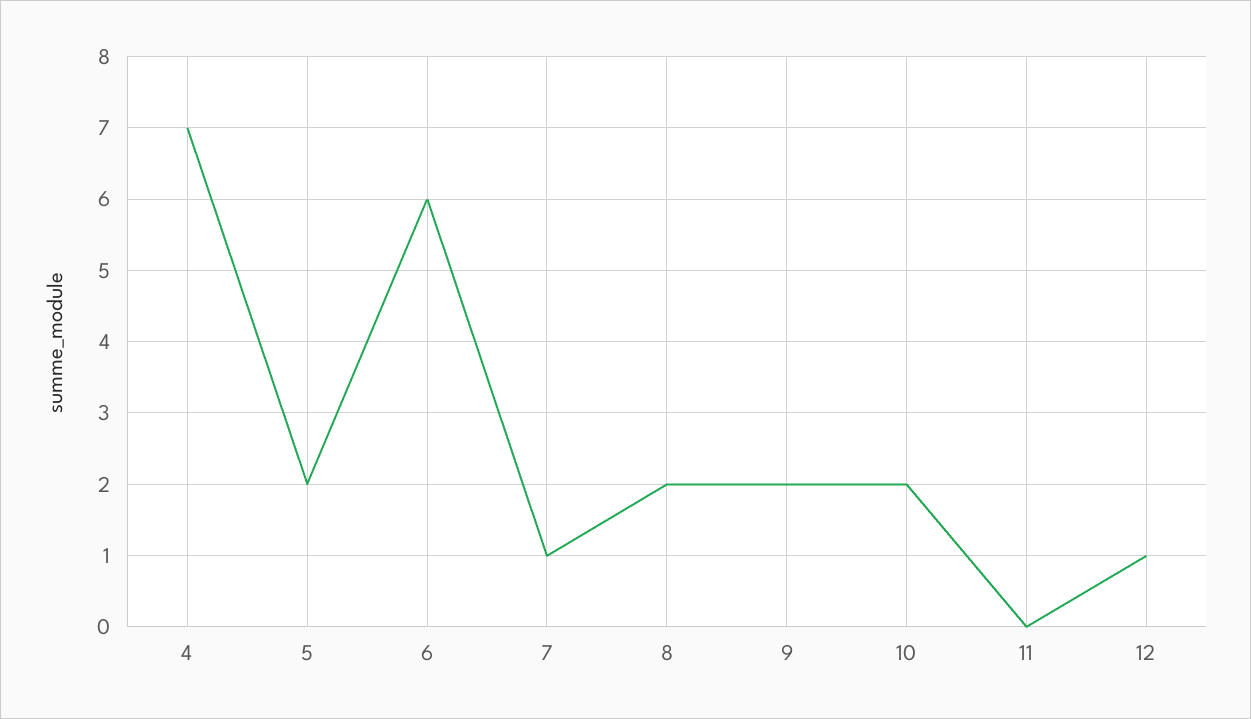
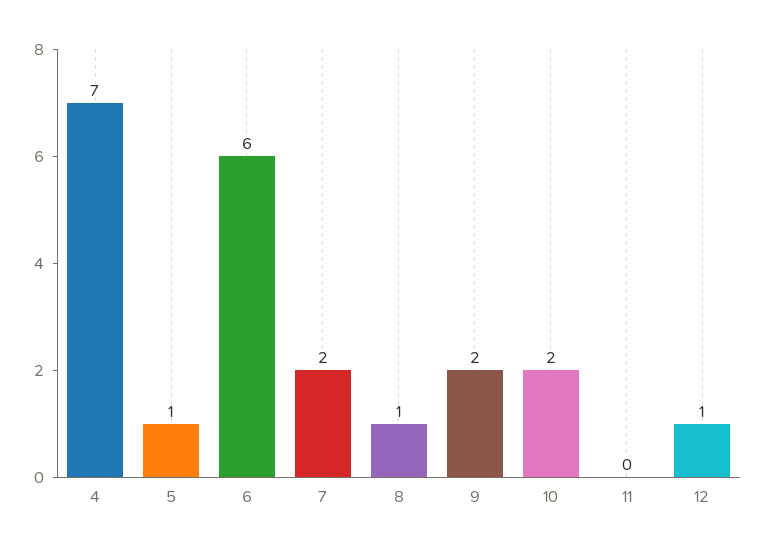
  {
    "4": 7,
-   "5": 2,
+   "5": 1,
    "6": 6,
-   "7": 1,
+   "7": 2,
-   "8": 2,
+   "8": 1,
    "9": 2,
    "10": 2,
    "11": 0,
    "12": 1
  }

